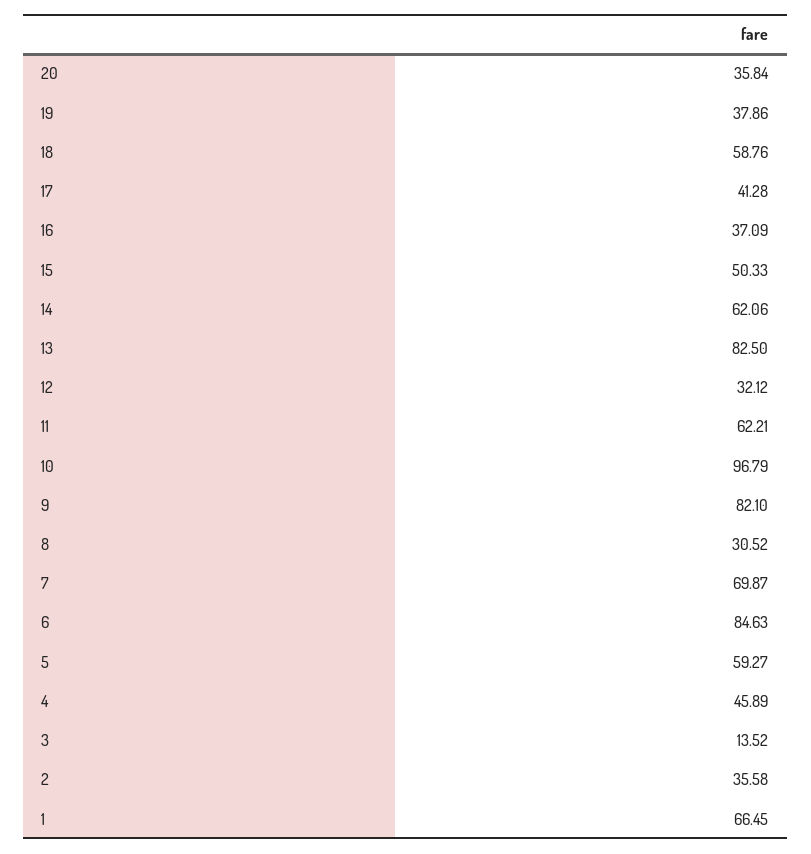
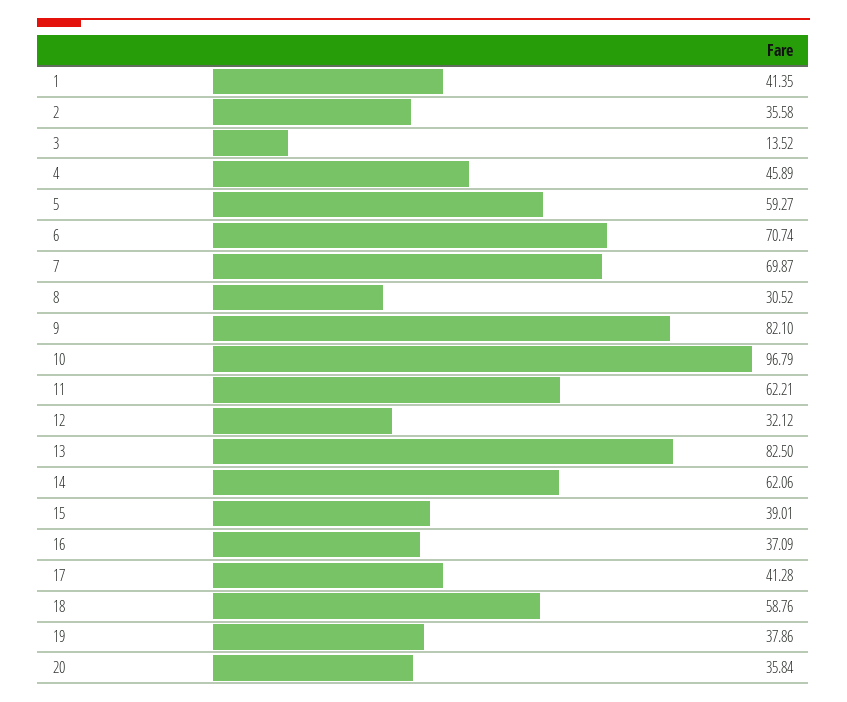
  {
    "20": 35.84,
    "19": 37.86,
    "18": 58.76,
    "17": 41.28,
    "16": 37.09,
-   "15": 50.33,
+   "15": 39.01,
    "14": 62.06,
    "13": 82.5,
    "12": 32.12,
    "11": 62.21,
    "10": 96.79,
    "9": 82.1,
    "8": 30.52,
    "7": 69.87,
-   "6": 84.63,
+   "6": 70.74,
    "5": 59.27,
    "4": 45.89,
    "3": 13.52,
    "2": 35.58,
-   "1": 66.45
+   "1": 41.35
  }

